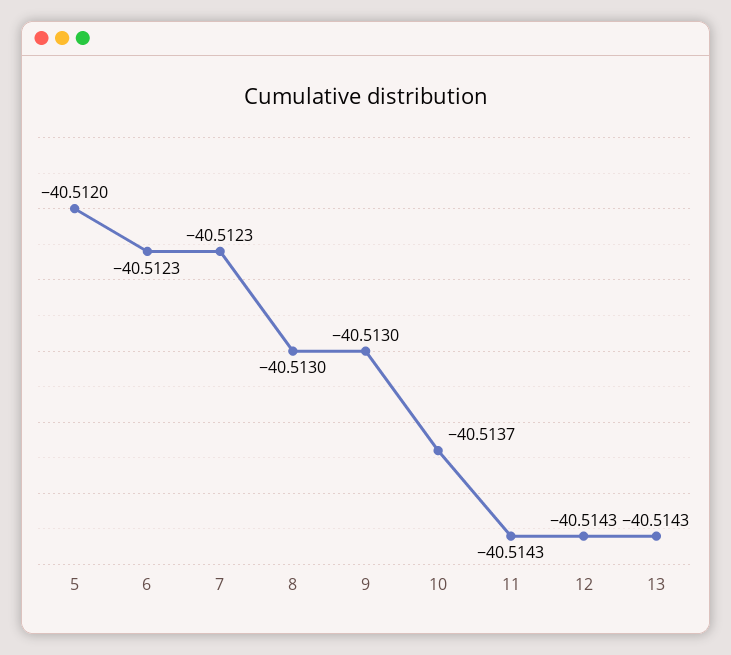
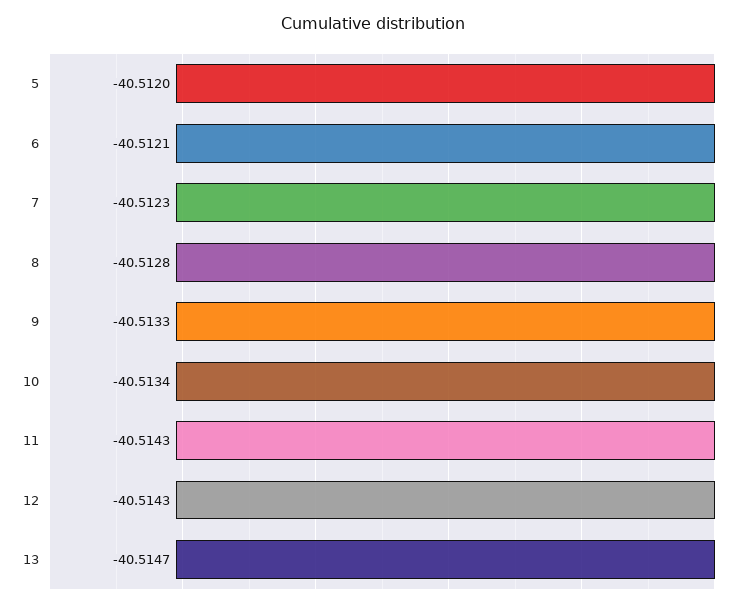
  {
    "5": -40.512,
-   "6": -40.5123,
+   "6": -40.5121,
    "7": -40.5123,
-   "8": -40.513,
+   "8": -40.5128,
-   "9": -40.513,
+   "9": -40.5133,
-   "10": -40.5137,
+   "10": -40.5134,
    "11": -40.5143,
    "12": -40.5143,
-   "13": -40.5143
+   "13": -40.5147
  }

